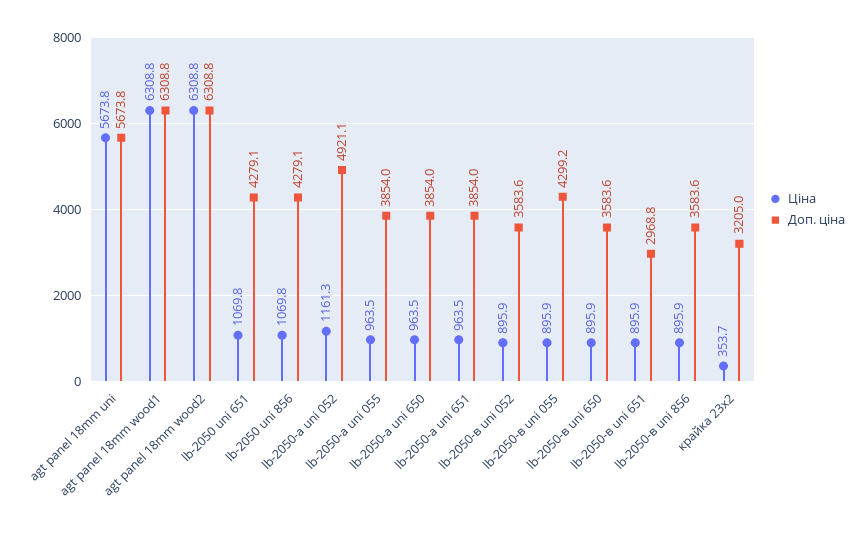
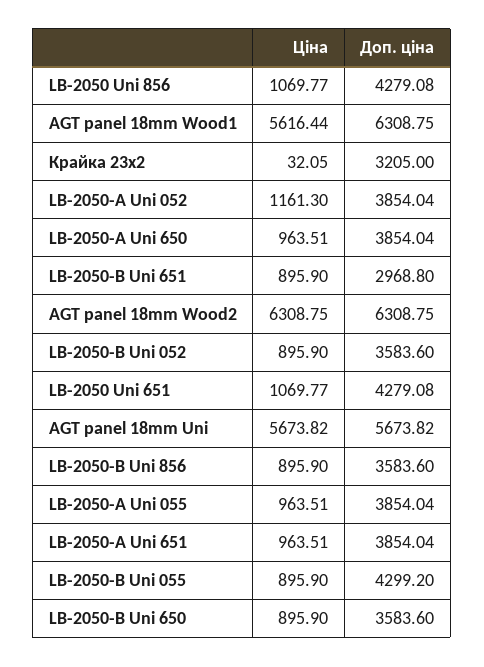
  {
    "Ціна": {
      "agt panel 18mm uni": 5673.82,
-     "agt panel 18mm wood1": 6308.8,
+     "agt panel 18mm wood1": 5616.44,
      "agt panel 18mm wood2": 6308.75,
      "lb-2050 uni 651": 1069.77,
      "lb-2050 uni 856": 1069.77,
      "lb-2050-а uni 052": 1161.3,
      "lb-2050-а uni 055": 963.51,
      "lb-2050-а uni 650": 963.51,
      "lb-2050-а uni 651": 963.51,
      "lb-2050-в uni 052": 895.9,
      "lb-2050-в uni 055": 895.9,
      "lb-2050-в uni 650": 895.9,
      "lb-2050-в uni 651": 895.9,
      "lb-2050-в uni 856": 895.9,
-     "крайка 23x2": 353.7
+     "крайка 23x2": 32.05
    },
    "Доп. ціна": {
      "agt panel 18mm uni": 5673.82,
      "agt panel 18mm wood1": 6308.75,
      "agt panel 18mm wood2": 6308.75,
      "lb-2050 uni 651": 4279.08,
      "lb-2050 uni 856": 4279.08,
-     "lb-2050-а uni 052": 4921.1,
+     "lb-2050-а uni 052": 3854.04,
      "lb-2050-а uni 055": 3854.04,
      "lb-2050-а uni 650": 3854.04,
      "lb-2050-а uni 651": 3854.04,
      "lb-2050-в uni 052": 3583.6,
      "lb-2050-в uni 055": 4299.2,
      "lb-2050-в uni 650": 3583.6,
      "lb-2050-в uni 651": 2968.8,
      "lb-2050-в uni 856": 3583.6,
      "крайка 23x2": 3205
    }
  }

